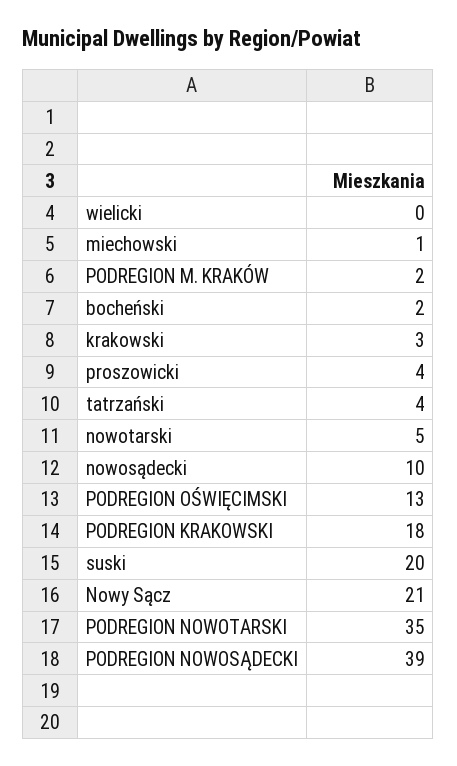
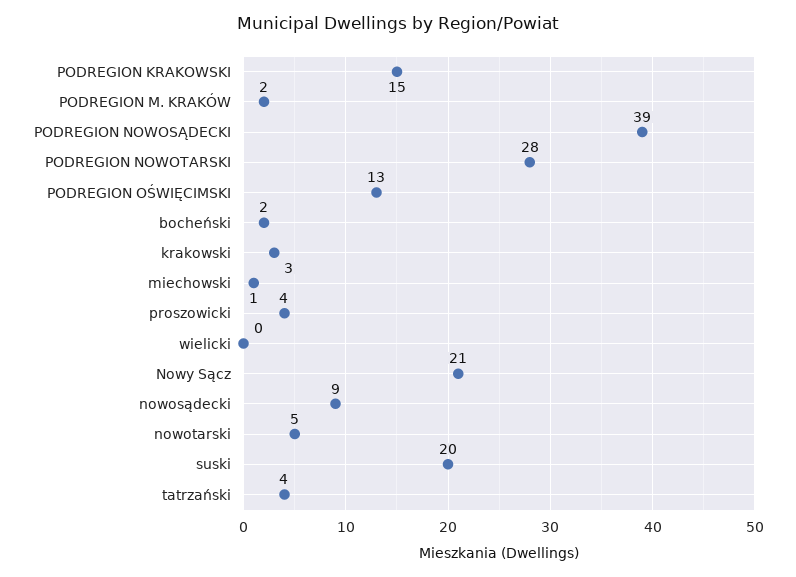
  {
    "wielicki": 0,
    "miechowski": 1,
    "PODREGION M. KRAKÓW": 2,
    "bocheński": 2,
    "krakowski": 3,
    "proszowicki": 4,
    "tatrzański": 4,
    "nowotarski": 5,
-   "nowosądecki": 10,
+   "nowosądecki": 9,
    "PODREGION OŚWIĘCIMSKI": 13,
-   "PODREGION KRAKOWSKI": 18,
+   "PODREGION KRAKOWSKI": 15,
    "suski": 20,
    "Nowy Sącz": 21,
-   "PODREGION NOWOTARSKI": 35,
+   "PODREGION NOWOTARSKI": 28,
    "PODREGION NOWOSĄDECKI": 39
  }

